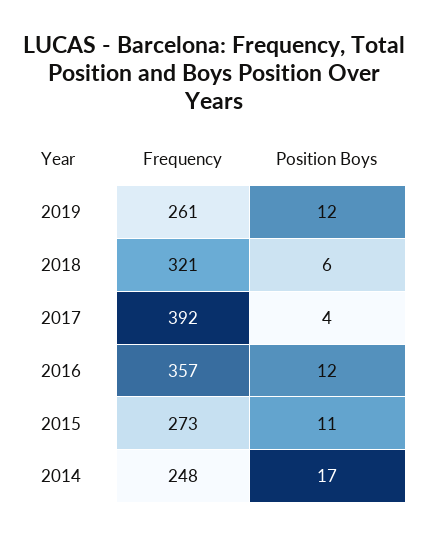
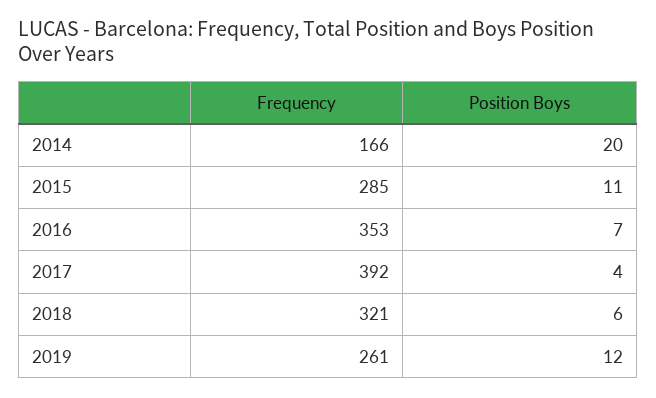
  {
    "Frequency": {
      "2019": 261,
      "2018": 321,
      "2017": 392,
-     "2016": 357,
+     "2016": 353,
-     "2015": 273,
+     "2015": 285,
-     "2014": 248
+     "2014": 166
    },
    "Position Boys": {
      "2019": 12,
      "2018": 6,
      "2017": 4,
-     "2016": 12,
+     "2016": 7,
      "2015": 11,
-     "2014": 17
+     "2014": 20
    }
  }

